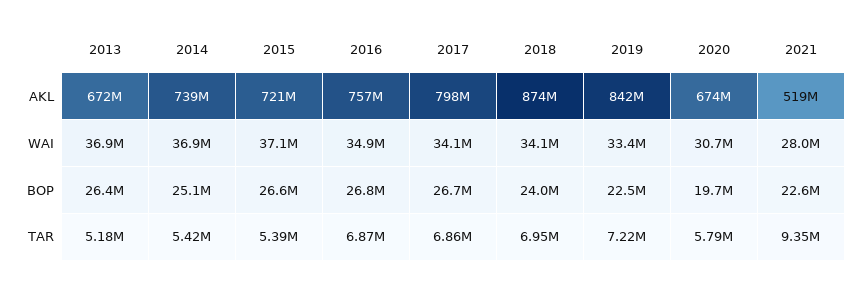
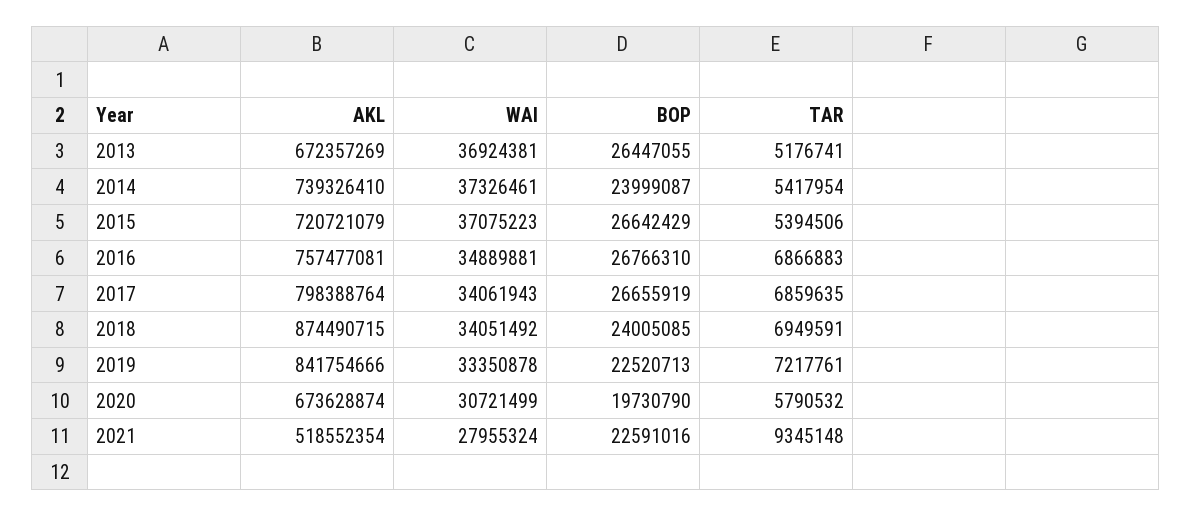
  {
    "2013": {
      "AKL": 672357269,
      "WAI": 36924381,
      "BOP": 26447055,
      "TAR": 5176741
    },
    "2014": {
      "AKL": 739326410,
-     "WAI": 36900000,
+     "WAI": 37326461,
-     "BOP": 25100000,
+     "BOP": 23999087,
      "TAR": 5417954
    },
    "2015": {
      "AKL": 720721079,
      "WAI": 37075223,
      "BOP": 26642429,
      "TAR": 5394506
    },
    "2016": {
      "AKL": 757477081,
      "WAI": 34889881,
      "BOP": 26766310,
      "TAR": 6866883
    },
    "2017": {
      "AKL": 798388764,
      "WAI": 34061943,
      "BOP": 26655919,
      "TAR": 6859635
    },
    "2018": {
      "AKL": 874490715,
      "WAI": 34051492,
      "BOP": 24005085,
      "TAR": 6949591
    },
    "2019": {
      "AKL": 841754666,
      "WAI": 33350878,
      "BOP": 22520713,
      "TAR": 7217761
    },
    "2020": {
      "AKL": 673628874,
      "WAI": 30721499,
      "BOP": 19730790,
      "TAR": 5790532
    },
    "2021": {
      "AKL": 518552354,
      "WAI": 27955324,
      "BOP": 22591016,
      "TAR": 9345148
    }
  }

